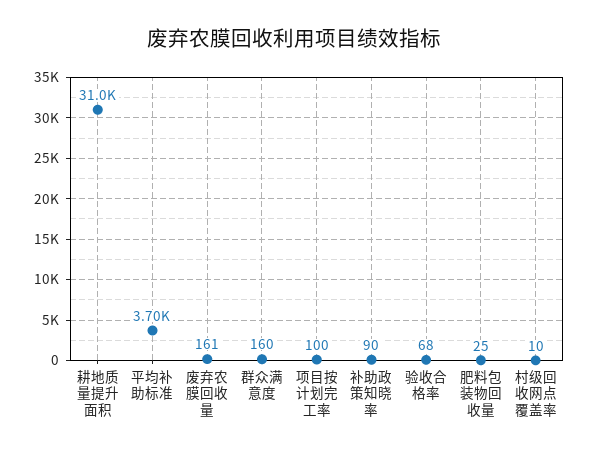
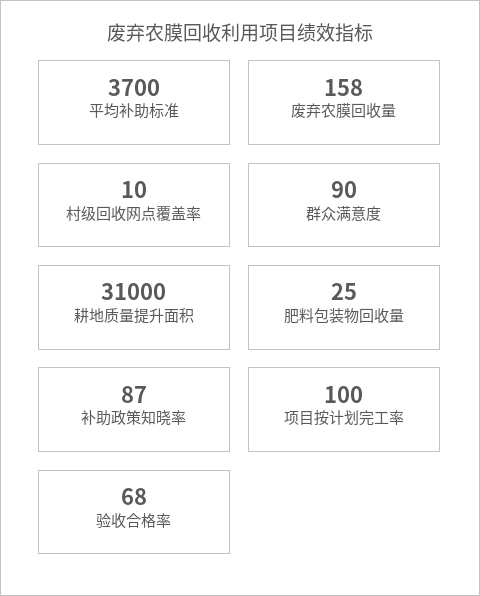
  {
    "耕地质量提升面积": 31000,
    "平均补助标准": 3700,
-   "废弃农膜回收量": 161,
+   "废弃农膜回收量": 158,
-   "群众满意度": 160,
+   "群众满意度": 90,
    "项目按计划完工率": 100,
-   "补助政策知晓率": 90,
+   "补助政策知晓率": 87,
    "验收合格率": 68,
    "肥料包装物回收量": 25,
    "村级回收网点覆盖率": 10
  }

